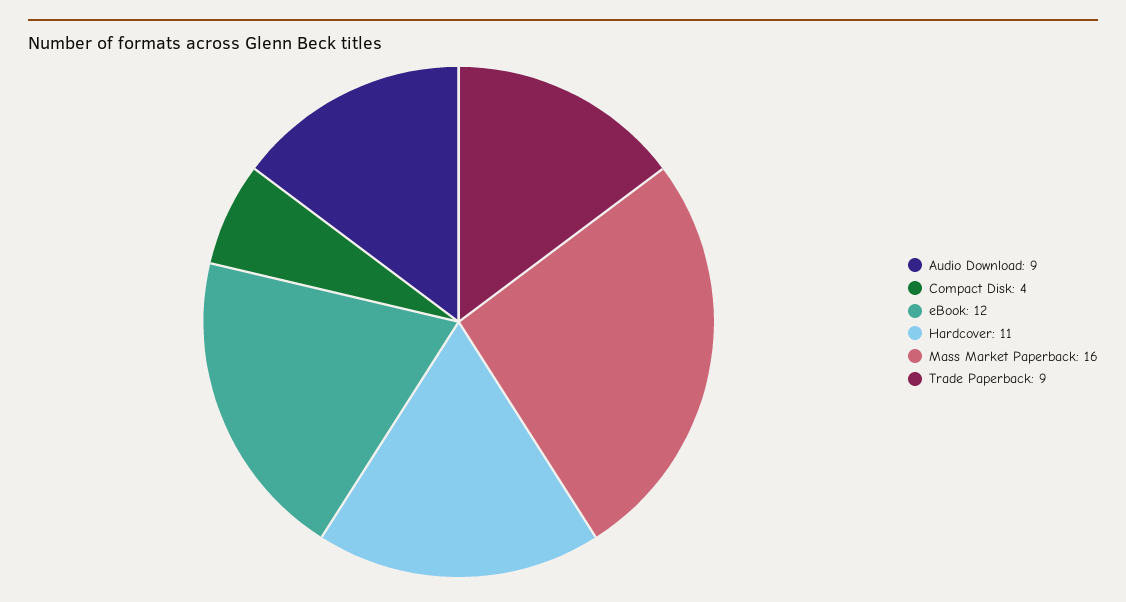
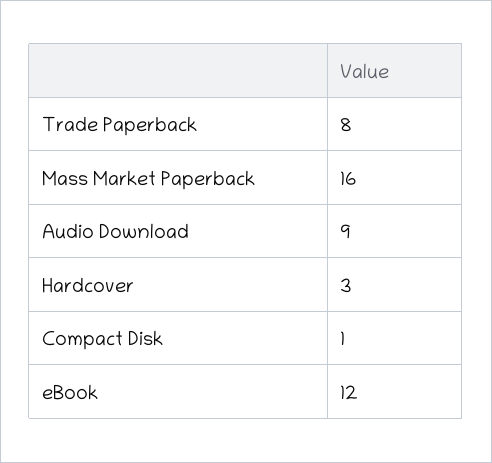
  {
    "Audio Download": 9,
-   "Compact Disk": 4,
+   "Compact Disk": 1,
    "eBook": 12,
-   "Hardcover": 11,
+   "Hardcover": 3,
    "Mass Market Paperback": 16,
-   "Trade Paperback": 9
+   "Trade Paperback": 8
  }

